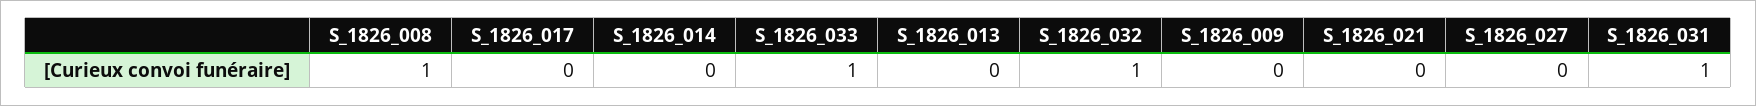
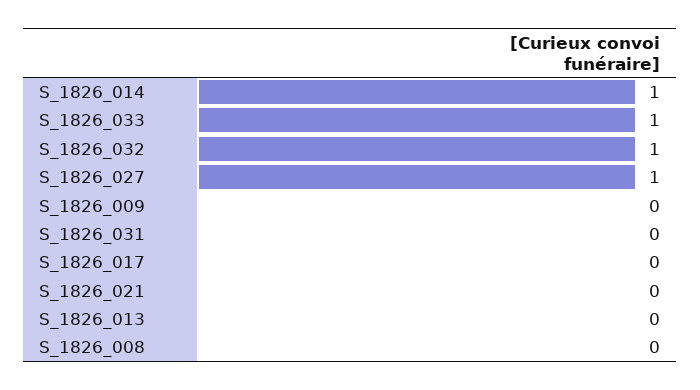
  {
-   "S_1826_008": 1,
+   "S_1826_008": 0,
    "S_1826_017": 0,
-   "S_1826_014": 0,
+   "S_1826_014": 1,
    "S_1826_033": 1,
    "S_1826_013": 0,
    "S_1826_032": 1,
    "S_1826_009": 0,
    "S_1826_021": 0,
-   "S_1826_027": 0,
+   "S_1826_027": 1,
-   "S_1826_031": 1
+   "S_1826_031": 0
  }

